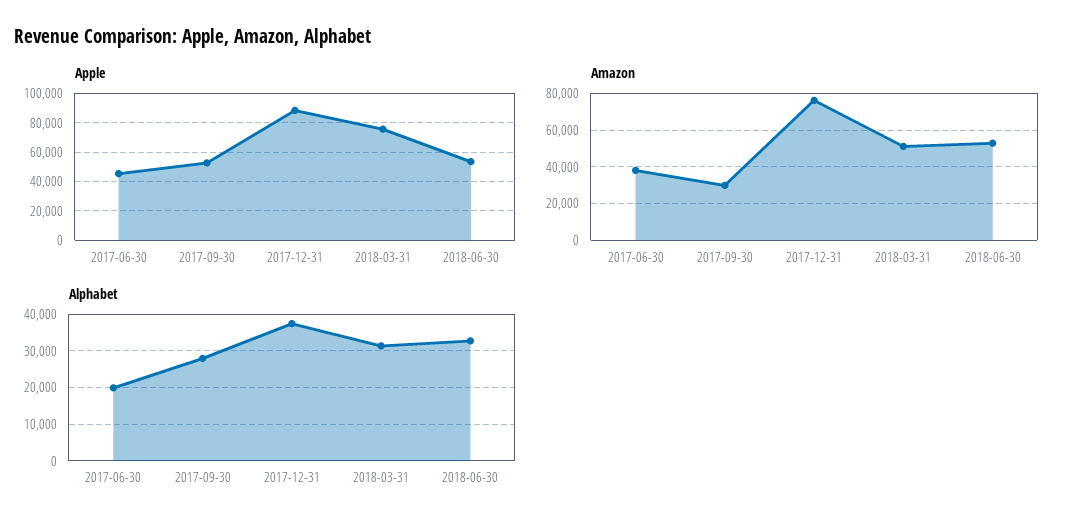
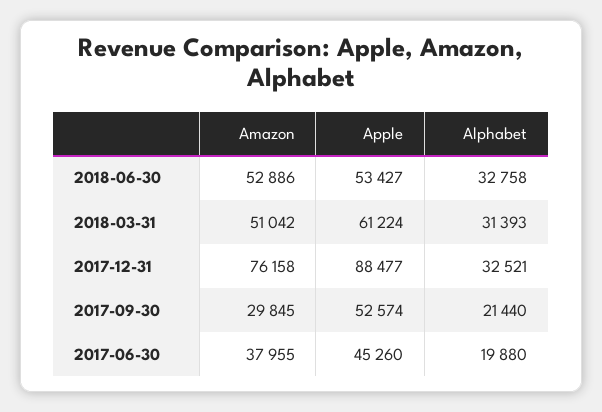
  {
    "Apple": {
      "2017-06-30": 45260,
      "2017-09-30": 52574,
      "2017-12-31": 88477,
-     "2018-03-31": 75000,
+     "2018-03-31": 61224,
      "2018-06-30": 53427
    },
    "Amazon": {
      "2017-06-30": 37955,
      "2017-09-30": 29845,
      "2017-12-31": 76158,
      "2018-03-31": 51042,
      "2018-06-30": 52886
    },
    "Alphabet": {
      "2017-06-30": 19880,
-     "2017-09-30": 28000,
+     "2017-09-30": 21440,
-     "2017-12-31": 38000,
+     "2017-12-31": 32521,
      "2018-03-31": 31393,
      "2018-06-30": 32758
    }
  }

